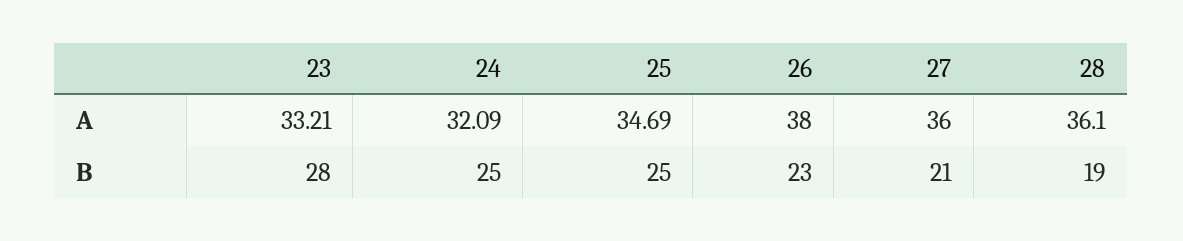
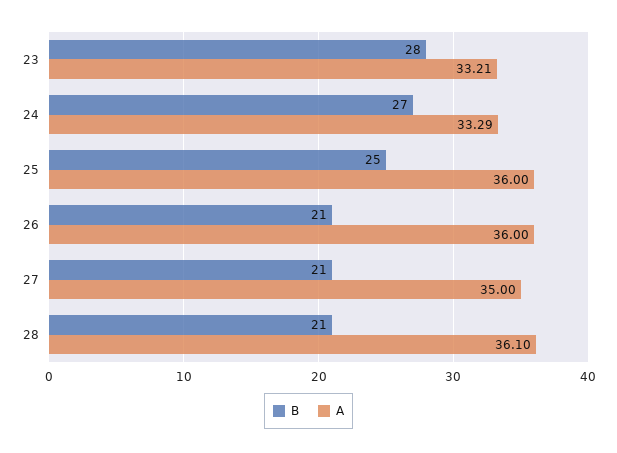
  {
    "A": {
      "23": 33.21,
-     "24": 32.09,
+     "24": 33.29,
-     "25": 34.69,
+     "25": 36,
-     "26": 38,
+     "26": 36,
-     "27": 36,
+     "27": 35,
      "28": 36.1
    },
    "B": {
      "23": 28,
-     "24": 25,
+     "24": 27,
      "25": 25,
-     "26": 23,
+     "26": 21,
      "27": 21,
-     "28": 19
+     "28": 21
    }
  }

